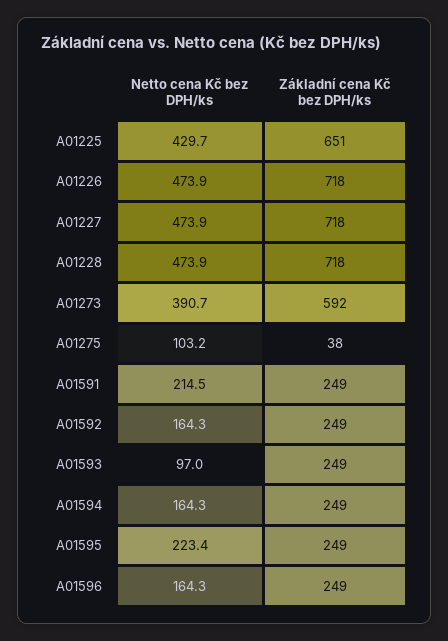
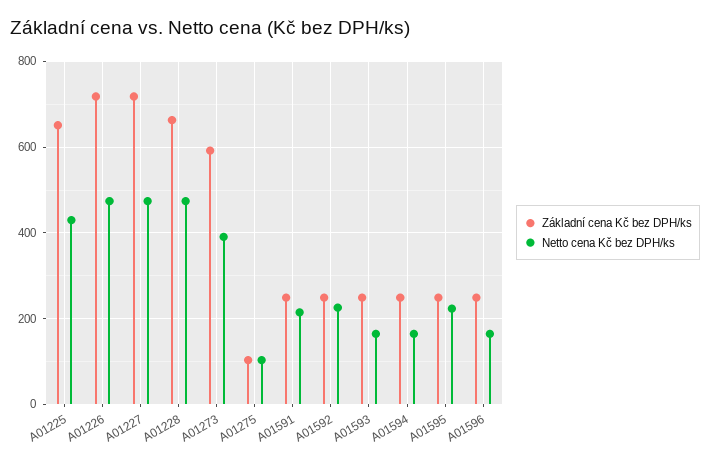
  {
    "Netto cena Kč bez DPH/ks": {
      "A01225": 429.7,
      "A01226": 473.9,
      "A01227": 473.9,
      "A01228": 473.9,
      "A01273": 390.7,
      "A01275": 103.2,
      "A01591": 214.5,
-     "A01592": 164.3,
+     "A01592": 220,
-     "A01593": 97,
+     "A01593": 160,
      "A01594": 164.3,
      "A01595": 223.4,
      "A01596": 164.3
    },
    "Základní cena Kč bez DPH/ks": {
      "A01225": 651,
      "A01226": 718,
      "A01227": 718,
-     "A01228": 718,
+     "A01228": 660,
      "A01273": 592,
-     "A01275": 38,
+     "A01275": 100,
      "A01591": 249,
      "A01592": 249,
      "A01593": 249,
      "A01594": 249,
      "A01595": 249,
      "A01596": 249
    }
  }

